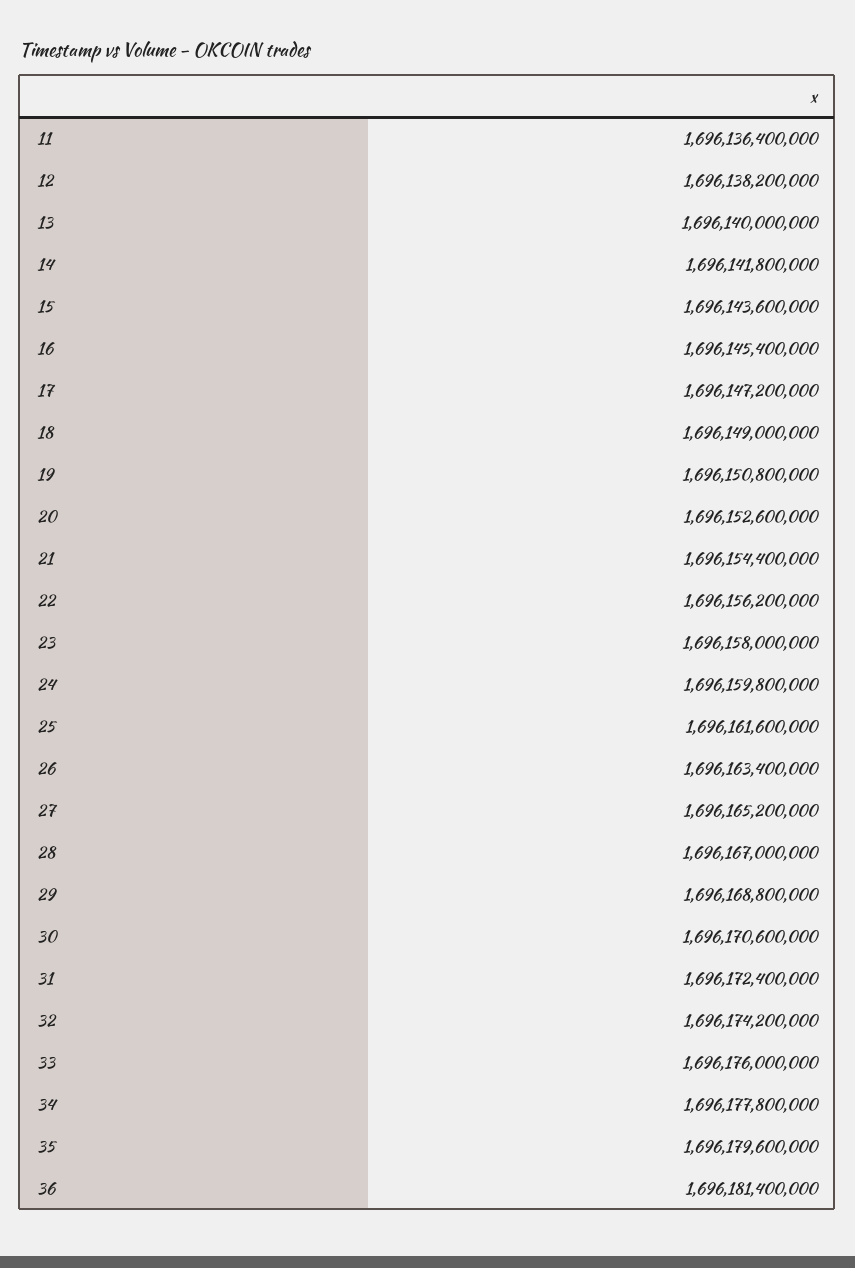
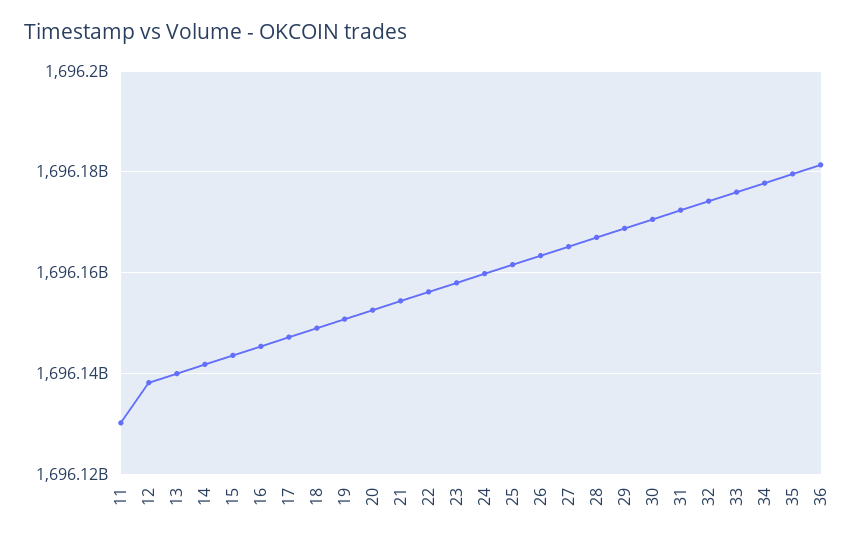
  {
-   "11": 1696136400000,
+   "11": 1696130000000,
    "12": 1696138200000,
    "13": 1696140000000,
    "14": 1696141800000,
    "15": 1696143600000,
    "16": 1696145400000,
    "17": 1696147200000,
    "18": 1696149000000,
    "19": 1696150800000,
    "20": 1696152600000,
    "21": 1696154400000,
    "22": 1696156200000,
    "23": 1696158000000,
    "24": 1696159800000,
    "25": 1696161600000,
    "26": 1696163400000,
    "27": 1696165200000,
    "28": 1696167000000,
    "29": 1696168800000,
    "30": 1696170600000,
    "31": 1696172400000,
    "32": 1696174200000,
    "33": 1696176000000,
    "34": 1696177800000,
    "35": 1696179600000,
    "36": 1696181400000
  }

